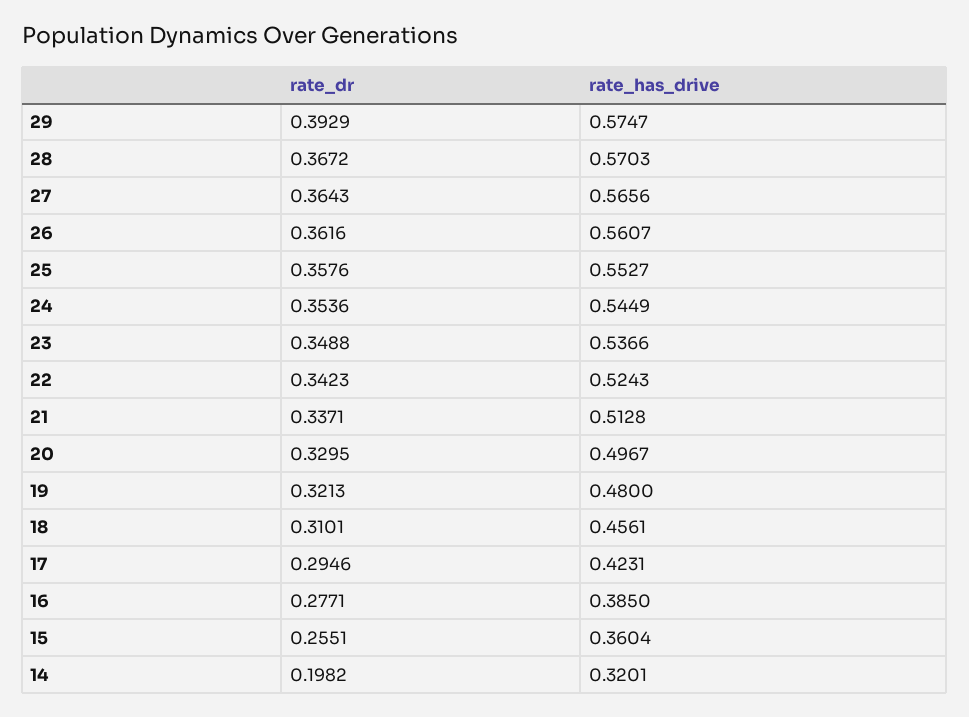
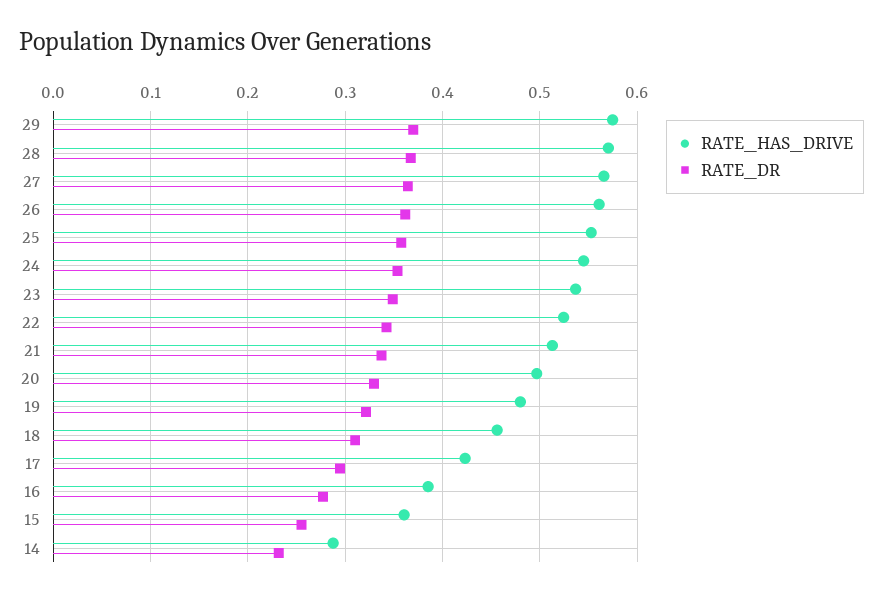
  {
    "rate_dr": {
-     "29": 0.3929,
+     "29": 0.37,
      "28": 0.3672,
      "27": 0.3643,
      "26": 0.3616,
      "25": 0.3576,
      "24": 0.3536,
      "23": 0.3488,
      "22": 0.3423,
      "21": 0.3371,
      "20": 0.3295,
      "19": 0.3213,
      "18": 0.3101,
      "17": 0.2946,
      "16": 0.2771,
      "15": 0.2551,
-     "14": 0.1982
+     "14": 0.23
    },
    "rate_has_drive": {
      "29": 0.5747,
      "28": 0.5703,
      "27": 0.5656,
      "26": 0.5607,
      "25": 0.5527,
      "24": 0.5449,
      "23": 0.5366,
      "22": 0.5243,
      "21": 0.5128,
      "20": 0.4967,
      "19": 0.48,
      "18": 0.4561,
      "17": 0.4231,
      "16": 0.385,
      "15": 0.3604,
-     "14": 0.3201
+     "14": 0.29
    }
  }

